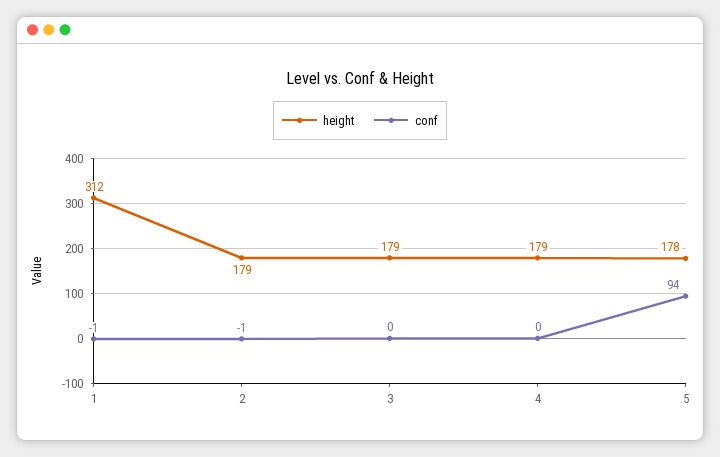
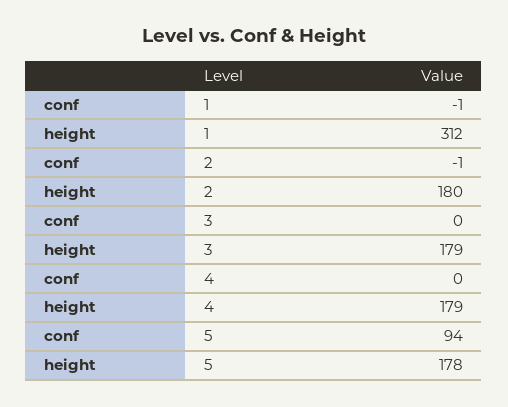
  {
    "height": {
      "1": 312,
-     "2": 179,
+     "2": 180,
      "3": 179,
      "4": 179,
      "5": 178
    },
    "conf": {
      "1": -1,
      "2": -1,
      "3": 0,
      "4": 0,
      "5": 94
    }
  }

